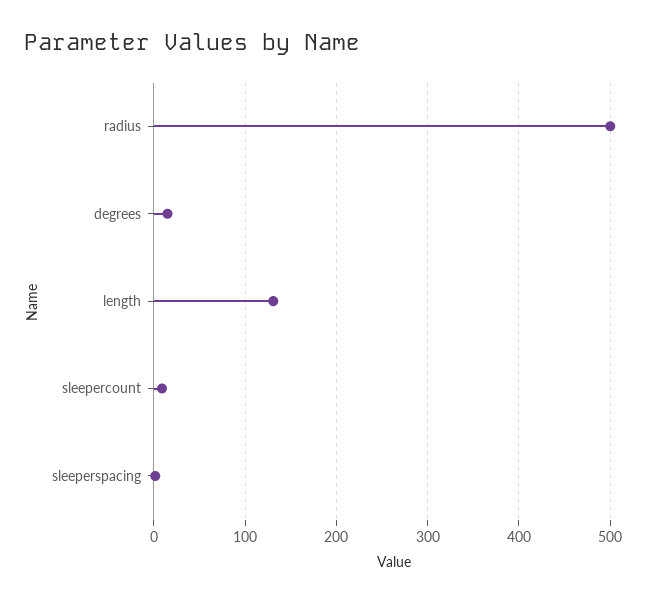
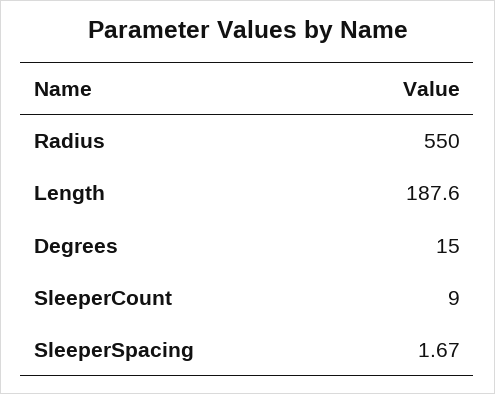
  {
-   "radius": 500,
+   "radius": 550,
    "degrees": 15,
-   "length": 130,
+   "length": 187.6,
    "sleepercount": 9,
    "sleeperspacing": 1.67
  }

